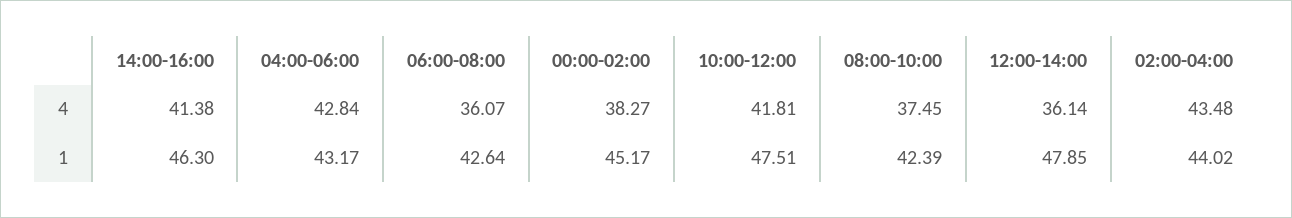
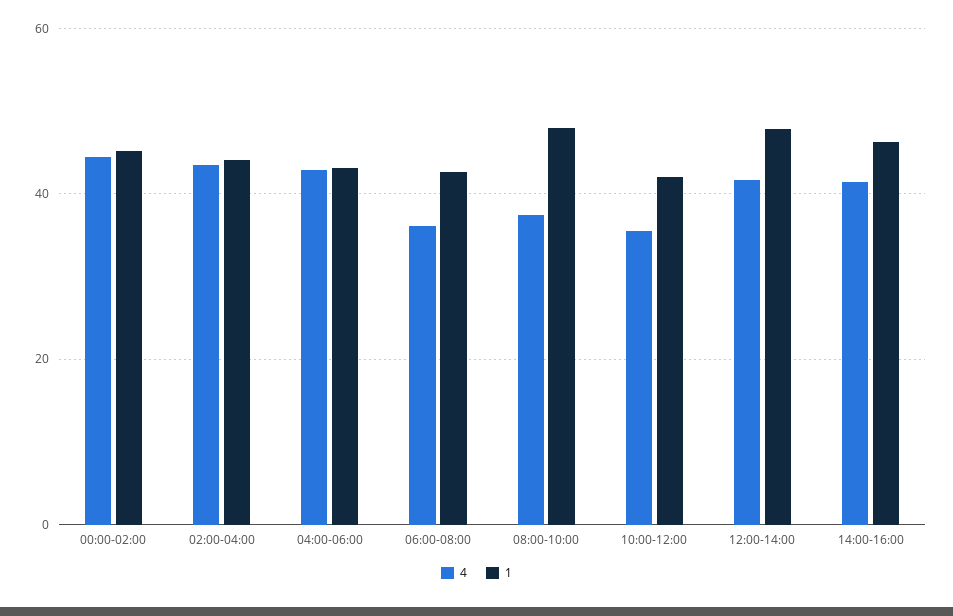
  {
    "4": {
      "14:00-16:00": 41.38,
      "04:00-06:00": 42.84,
      "06:00-08:00": 36.07,
-     "00:00-02:00": 38.27,
+     "00:00-02:00": 44,
-     "10:00-12:00": 41.81,
+     "10:00-12:00": 36,
      "08:00-10:00": 37.45,
-     "12:00-14:00": 36.14,
+     "12:00-14:00": 42,
      "02:00-04:00": 43.48
    },
    "1": {
      "14:00-16:00": 46.3,
      "04:00-06:00": 43.17,
      "06:00-08:00": 42.64,
      "00:00-02:00": 45.17,
-     "10:00-12:00": 47.51,
+     "10:00-12:00": 42,
-     "08:00-10:00": 42.39,
+     "08:00-10:00": 48,
      "12:00-14:00": 47.85,
      "02:00-04:00": 44.02
    }
  }

